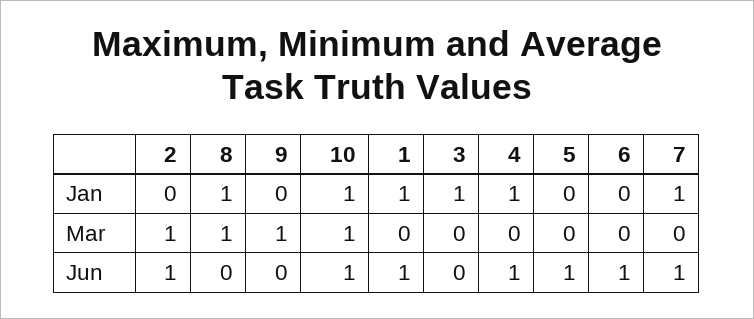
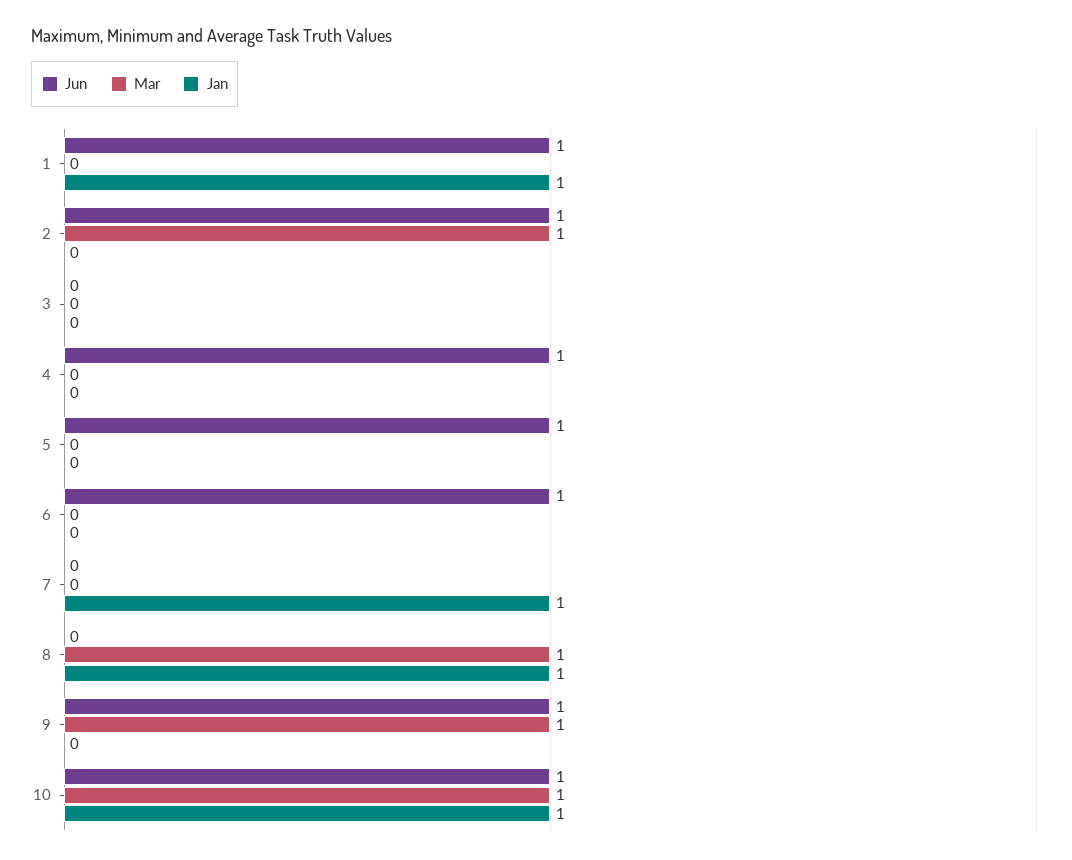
  {
    "Jan": {
      "2": 0,
      "8": 1,
      "9": 0,
      "10": 1,
      "1": 1,
-     "3": 1,
+     "3": 0,
-     "4": 1,
+     "4": 0,
      "5": 0,
      "6": 0,
      "7": 1
    },
    "Mar": {
      "2": 1,
      "8": 1,
      "9": 1,
      "10": 1,
      "1": 0,
      "3": 0,
      "4": 0,
      "5": 0,
      "6": 0,
      "7": 0
    },
    "Jun": {
      "2": 1,
      "8": 0,
-     "9": 0,
+     "9": 1,
      "10": 1,
      "1": 1,
      "3": 0,
      "4": 1,
      "5": 1,
      "6": 1,
-     "7": 1
+     "7": 0
    }
  }

